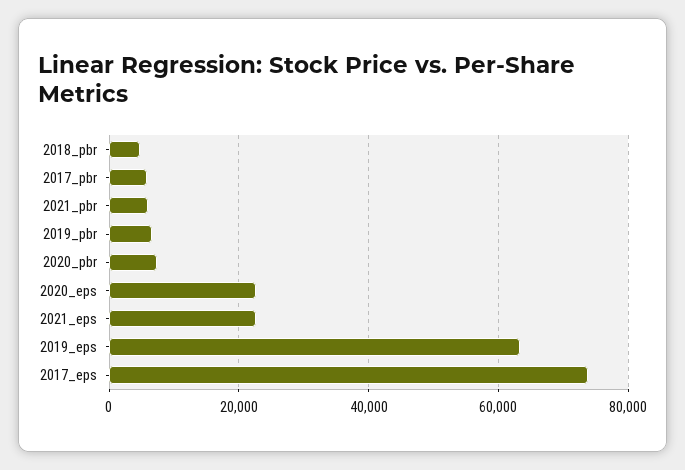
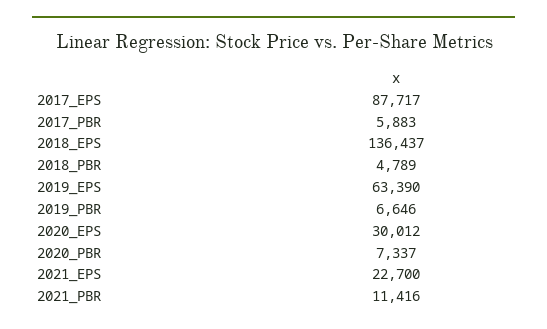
  {
    "2018_pbr": 4789,
    "2017_pbr": 5883,
-   "2021_pbr": 6000,
+   "2021_pbr": 11416,
    "2019_pbr": 6646,
    "2020_pbr": 7337,
-   "2020_eps": 22000,
+   "2020_eps": 30012,
    "2021_eps": 22700,
    "2019_eps": 63390,
-   "2017_eps": 74000
+   "2017_eps": 87717,
+   "2018_EPS": 136437
  }

